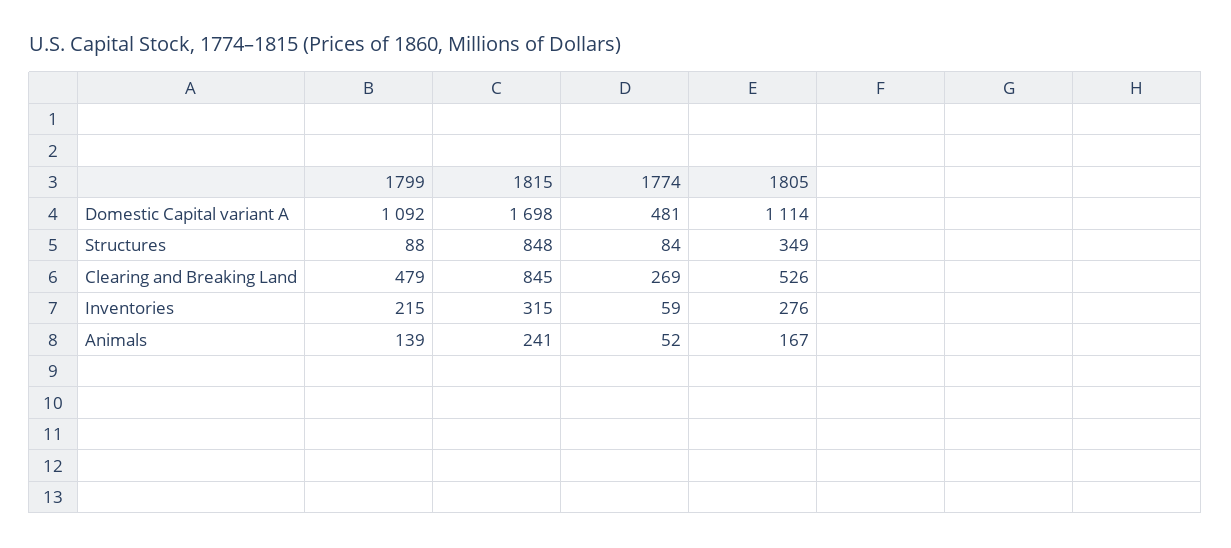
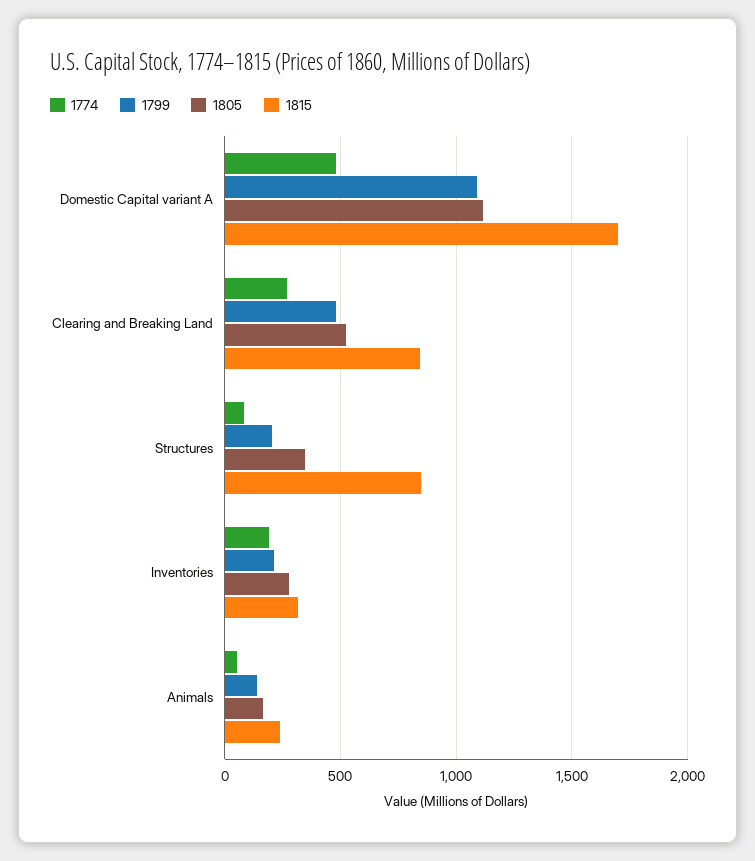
  {
    "1799": {
      "Domestic Capital variant A": 1092,
-     "Structures": 88,
+     "Structures": 200,
      "Clearing and Breaking Land": 479,
      "Inventories": 215,
      "Animals": 139
    },
    "1815": {
      "Domestic Capital variant A": 1698,
      "Structures": 848,
      "Clearing and Breaking Land": 845,
      "Inventories": 315,
      "Animals": 241
    },
    "1774": {
      "Domestic Capital variant A": 481,
      "Structures": 84,
      "Clearing and Breaking Land": 269,
-     "Inventories": 59,
+     "Inventories": 200,
      "Animals": 52
    },
    "1805": {
      "Domestic Capital variant A": 1114,
      "Structures": 349,
      "Clearing and Breaking Land": 526,
      "Inventories": 276,
      "Animals": 167
    }
  }

